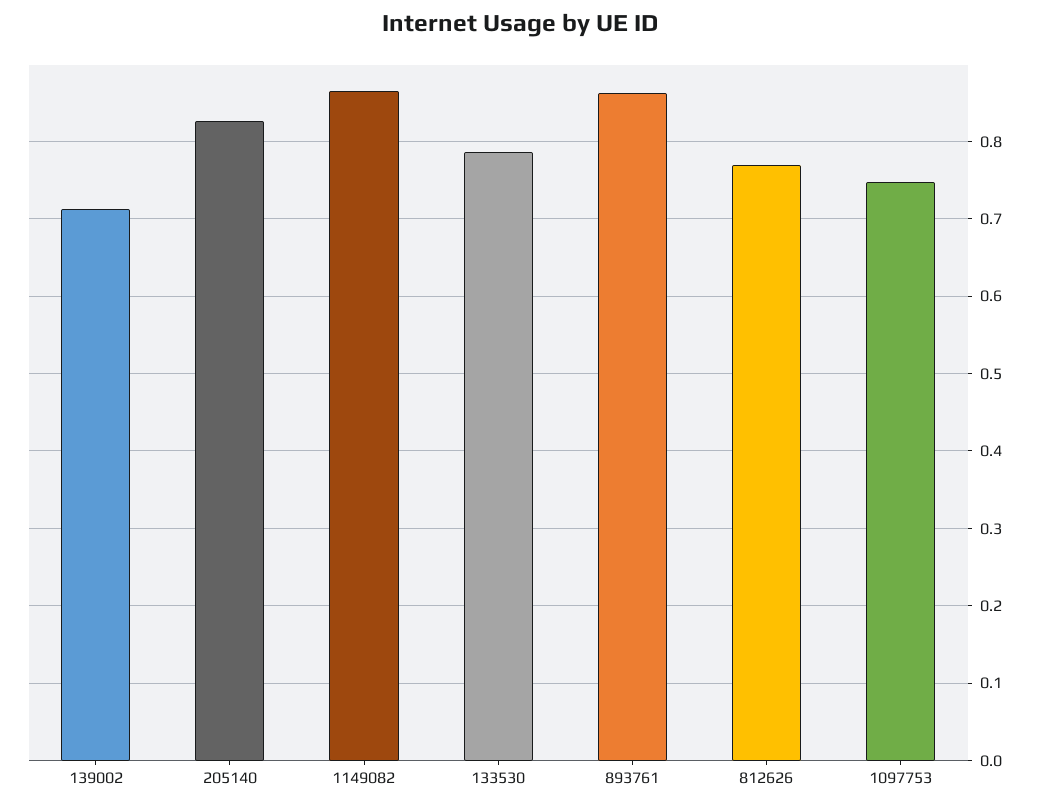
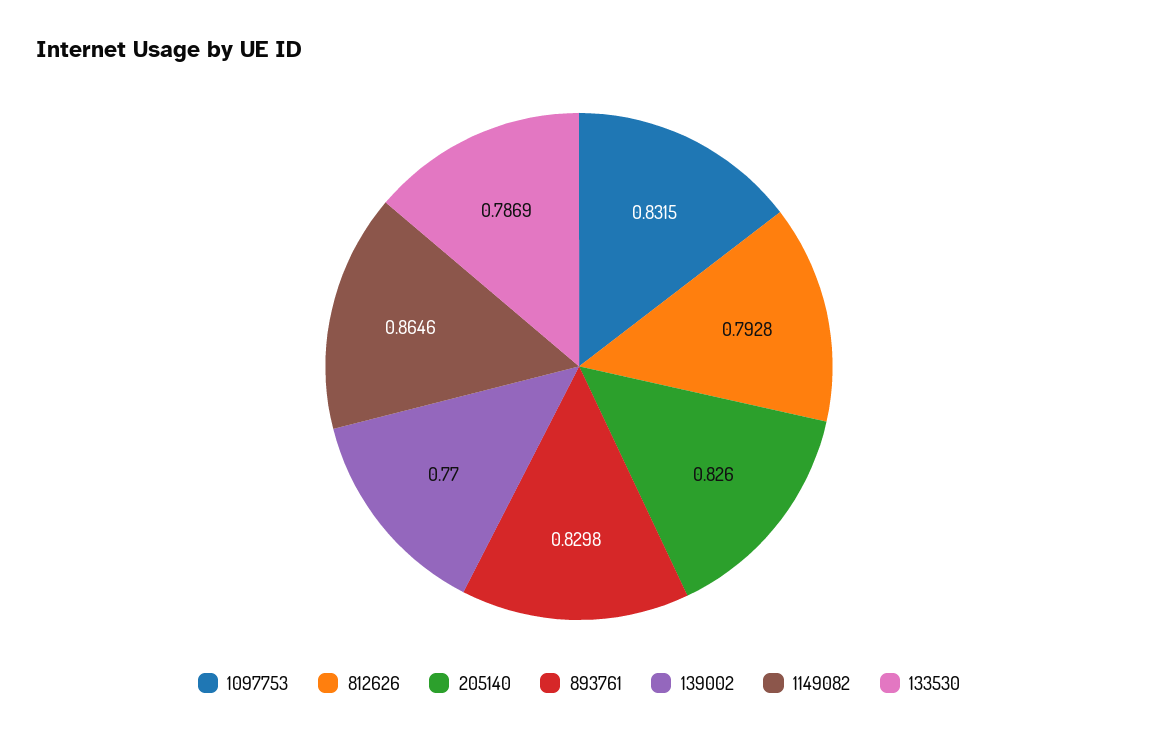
  {
-   "139002": 0.71,
+   "139002": 0.77,
    "205140": 0.826,
    "1149082": 0.8646,
    "133530": 0.7869,
-   "893761": 0.86,
+   "893761": 0.8298,
-   "812626": 0.77,
+   "812626": 0.7928,
-   "1097753": 0.75
+   "1097753": 0.8315
  }

